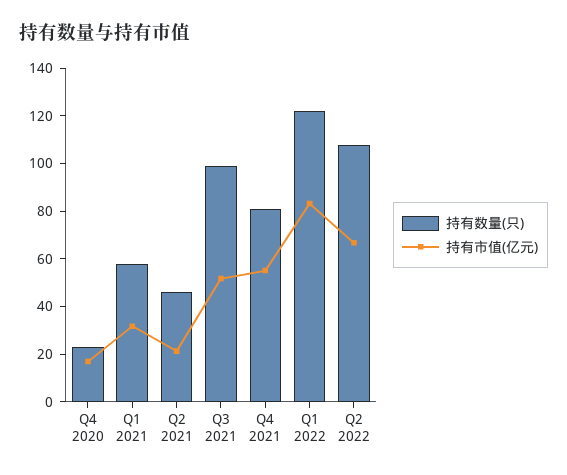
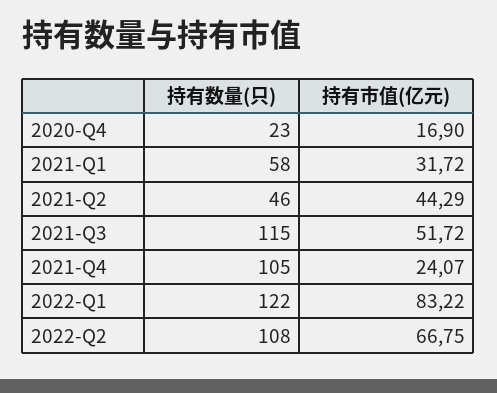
  {
    "持有数量(只)": {
      "Q4 2020": 23,
      "Q1 2021": 58,
      "Q2 2021": 46,
-     "Q3 2021": 100,
+     "Q3 2021": 115,
-     "Q4 2021": 80,
+     "Q4 2021": 105,
      "Q1 2022": 122,
      "Q2 2022": 108
    },
    "持有市值(亿元)": {
      "Q4 2020": 16.9,
      "Q1 2021": 31.72,
-     "Q2 2021": 20,
+     "Q2 2021": 44.29,
      "Q3 2021": 51.72,
-     "Q4 2021": 55,
+     "Q4 2021": 24.07,
      "Q1 2022": 83.22,
      "Q2 2022": 66.75
    }
  }

